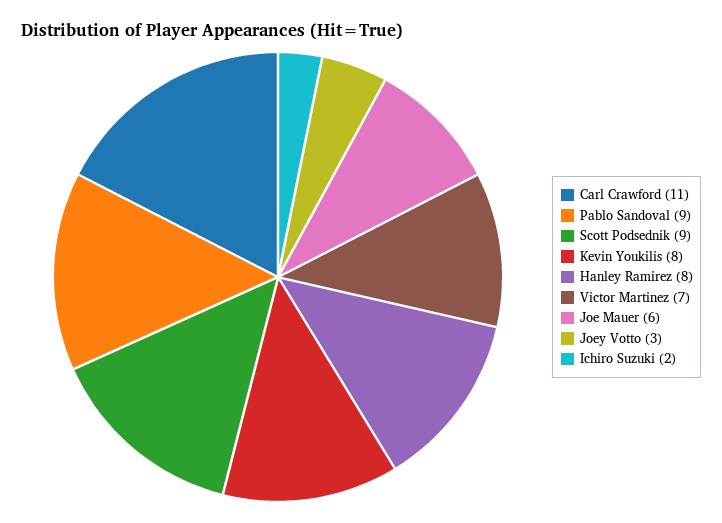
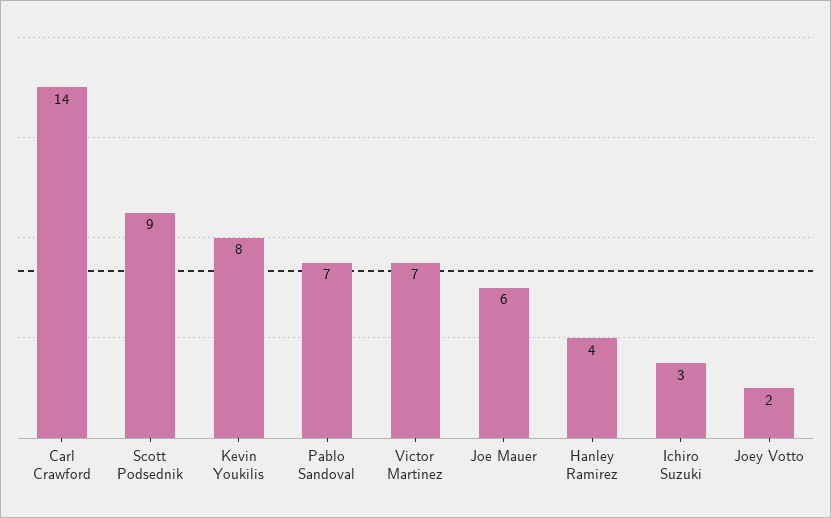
  {
-   "Carl Crawford": 11,
+   "Carl Crawford": 14,
-   "Pablo Sandoval": 9,
+   "Pablo Sandoval": 7,
    "Scott Podsednik": 9,
    "Kevin Youkilis": 8,
-   "Hanley Ramirez": 8,
+   "Hanley Ramirez": 4,
    "Victor Martinez": 7,
    "Joe Mauer": 6,
-   "Joey Votto": 3,
+   "Joey Votto": 2,
-   "Ichiro Suzuki": 2
+   "Ichiro Suzuki": 3
  }

